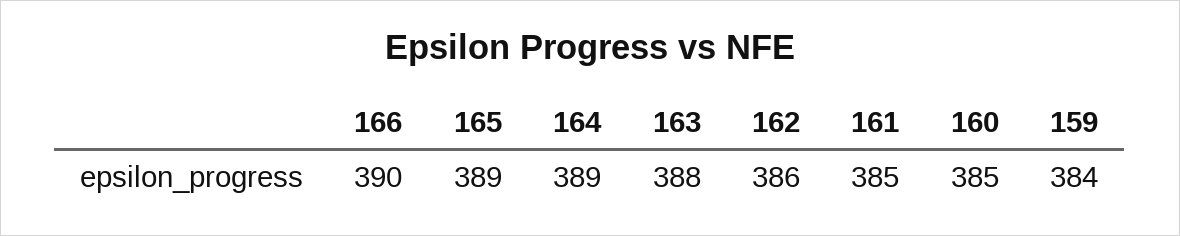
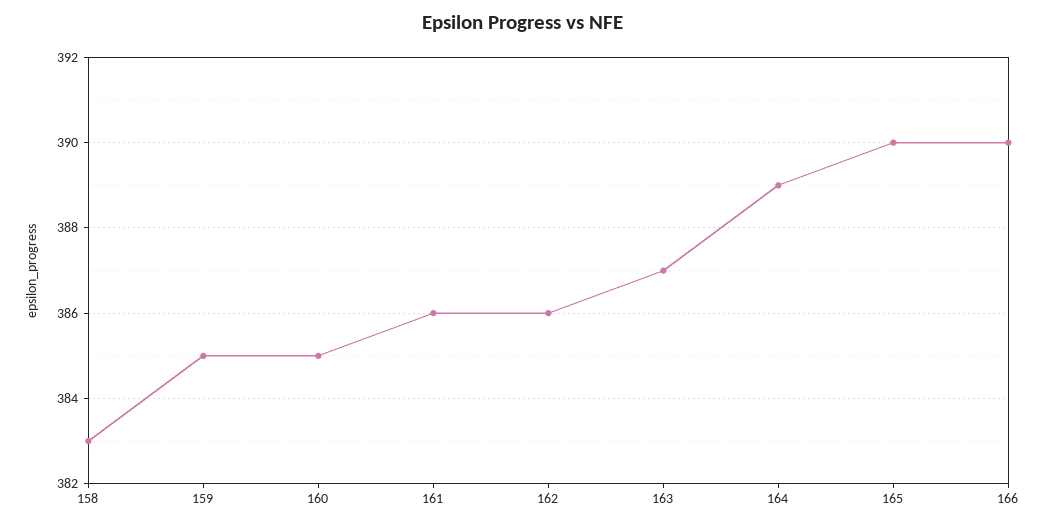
  {
    "166": 390,
-   "165": 389,
+   "165": 390,
    "164": 389,
-   "163": 388,
+   "163": 387,
    "162": 386,
-   "161": 385,
+   "161": 386,
    "160": 385,
-   "159": 384
+   "159": 385,
+   "158": 383
  }

